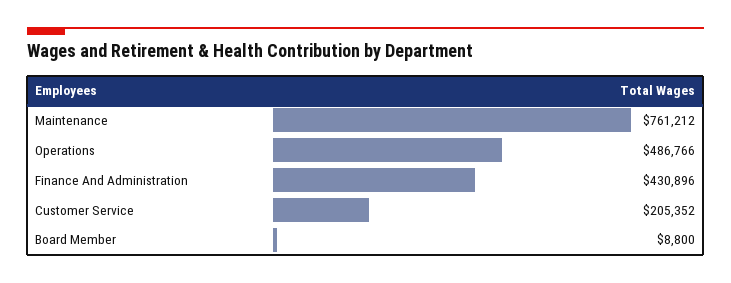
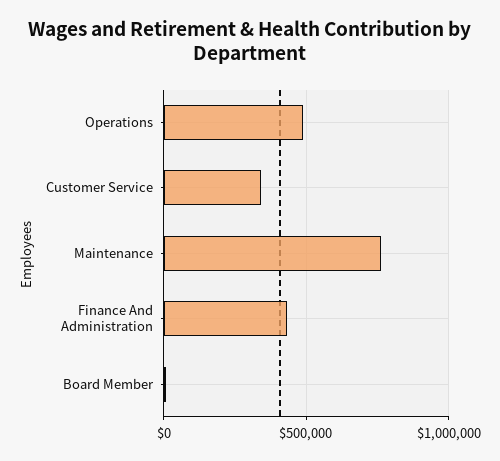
  {
    "Maintenance": 761212,
    "Operations": 486766,
    "Finance And Administration": 430896,
-   "Customer Service": 205352,
+   "Customer Service": 350000,
    "Board Member": 8800
  }

